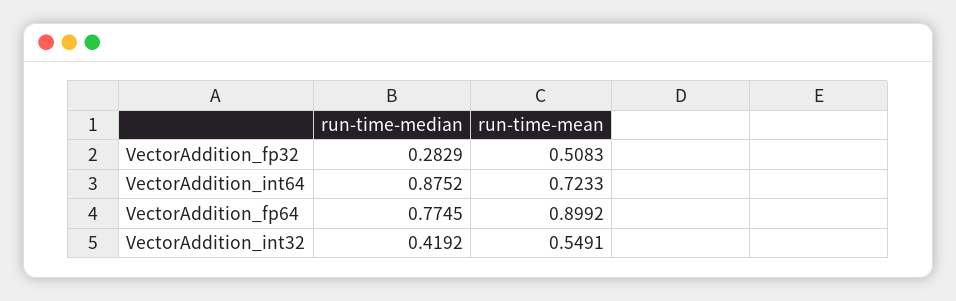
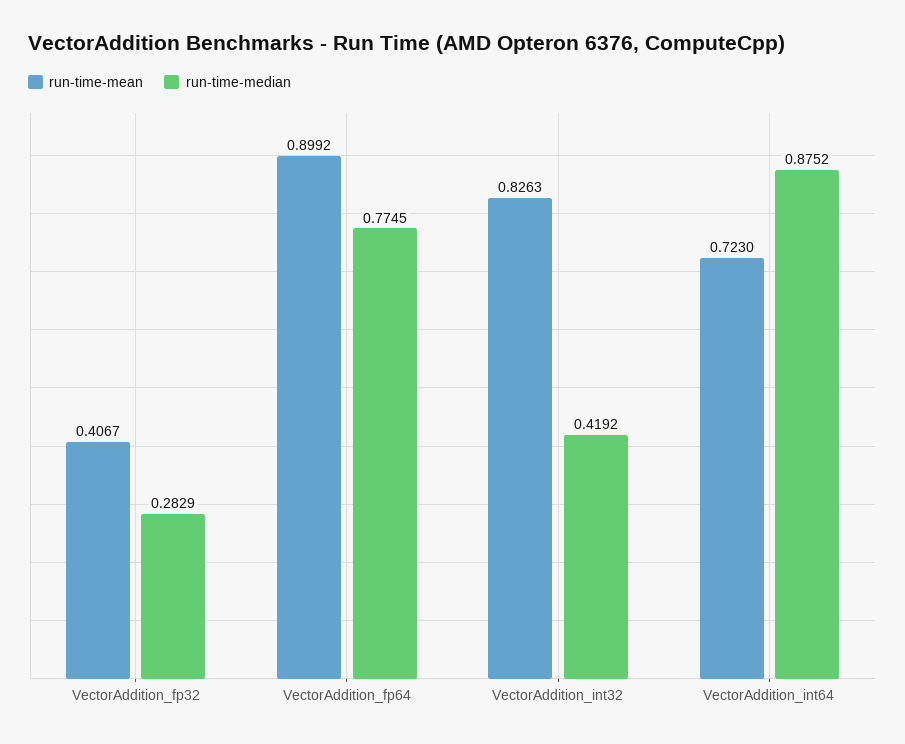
  {
    "run-time-median": {
      "VectorAddition_fp32": 0.2829,
      "VectorAddition_int64": 0.8752,
      "VectorAddition_fp64": 0.7745,
      "VectorAddition_int32": 0.4192
    },
    "run-time-mean": {
-     "VectorAddition_fp32": 0.5083,
+     "VectorAddition_fp32": 0.4067,
-     "VectorAddition_int64": 0.7233,
+     "VectorAddition_int64": 0.723,
      "VectorAddition_fp64": 0.8992,
-     "VectorAddition_int32": 0.5491
+     "VectorAddition_int32": 0.8263
    }
  }

